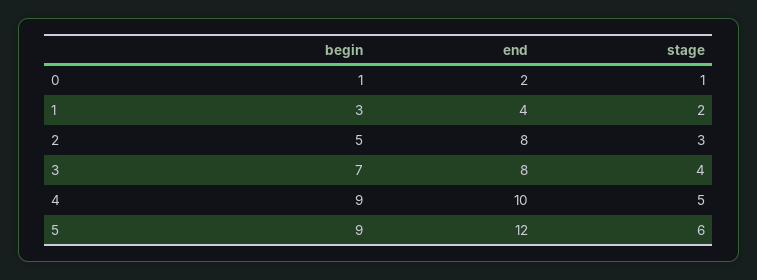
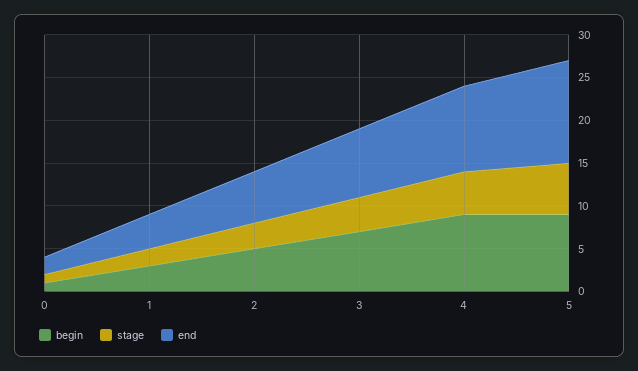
  {
    "begin": {
      "0": 1,
      "1": 3,
      "2": 5,
      "3": 7,
      "4": 9,
      "5": 9
    },
    "end": {
      "0": 2,
      "1": 4,
-     "2": 8,
+     "2": 6,
      "3": 8,
      "4": 10,
      "5": 12
    },
    "stage": {
      "0": 1,
      "1": 2,
      "2": 3,
      "3": 4,
      "4": 5,
      "5": 6
    }
  }

